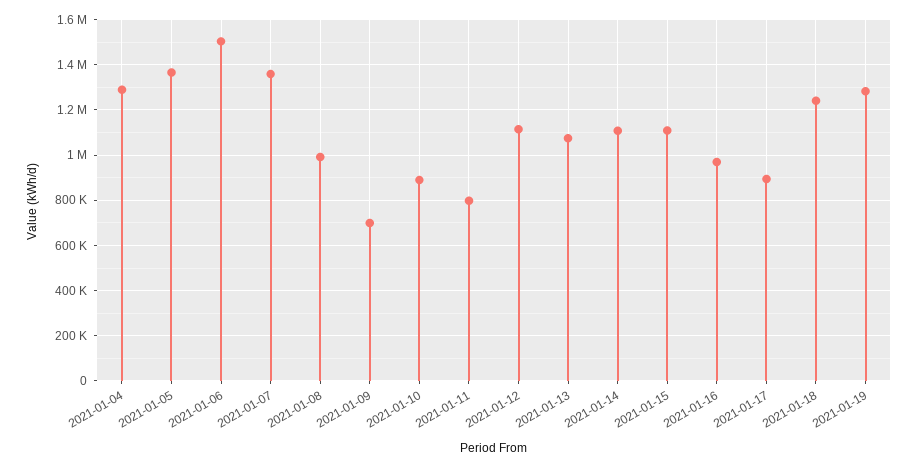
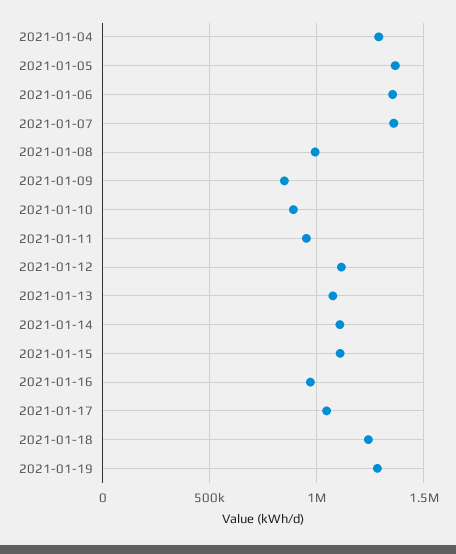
  {
    "2021-01-04": 1300000,
    "2021-01-05": 1350000,
-   "2021-01-06": 1500000,
+   "2021-01-06": 1350000,
    "2021-01-07": 1350000,
    "2021-01-08": 1000000,
-   "2021-01-09": 700000,
+   "2021-01-09": 850000,
    "2021-01-10": 900000,
-   "2021-01-11": 800000,
+   "2021-01-11": 950000,
    "2021-01-12": 1100000,
    "2021-01-13": 1050000,
    "2021-01-14": 1100000,
    "2021-01-15": 1100000,
    "2021-01-16": 950000,
-   "2021-01-17": 900000,
+   "2021-01-17": 1050000,
    "2021-01-18": 1250000,
    "2021-01-19": 1300000
  }

